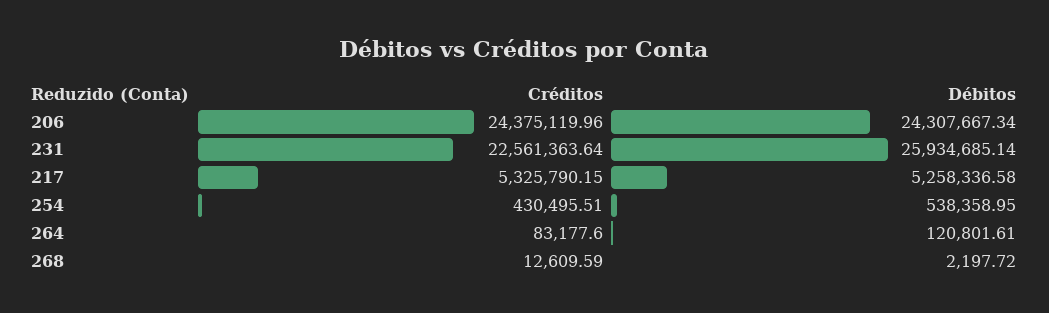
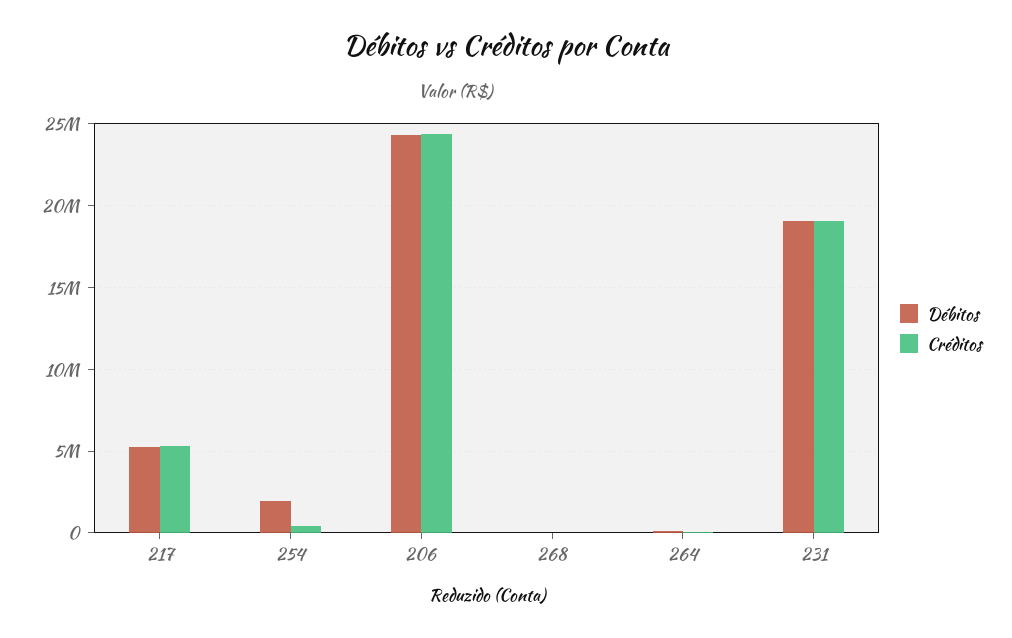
  {
    "Créditos": {
      "206": 24375119.96,
-     "231": 22561363.64,
+     "231": 19000000,
      "217": 5325790.15,
      "254": 430495.51,
      "264": 83177.6,
      "268": 12609.59
    },
    "Débitos": {
      "206": 24307667.34,
-     "231": 25934685.14,
+     "231": 19000000,
      "217": 5258336.58,
-     "254": 538358.95,
+     "254": 2000000,
      "264": 120801.61,
      "268": 2197.72
    }
  }

